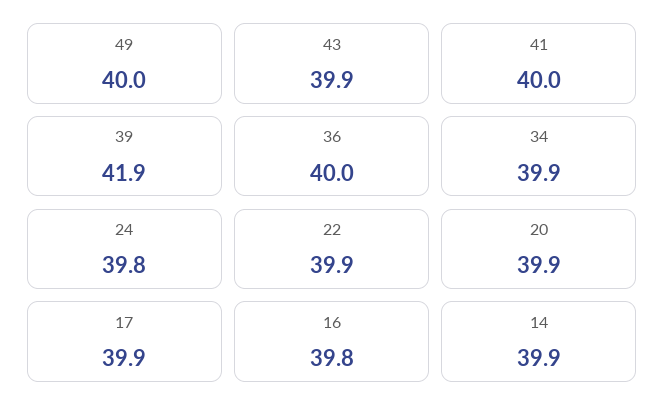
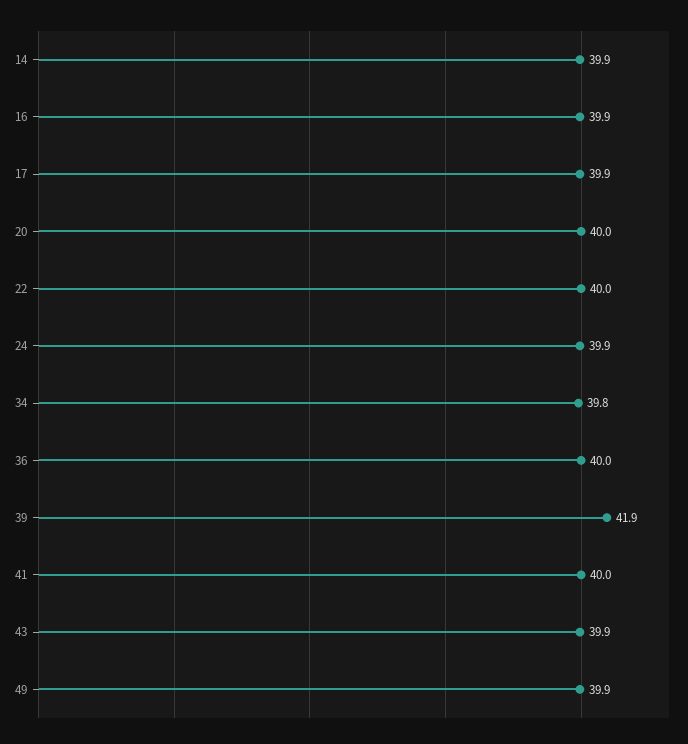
  {
-   "49": 40,
+   "49": 39.9,
    "43": 39.9,
    "41": 40,
    "39": 41.9,
    "36": 40,
-   "34": 39.9,
+   "34": 39.8,
-   "24": 39.8,
+   "24": 39.9,
-   "22": 39.9,
+   "22": 40,
-   "20": 39.9,
+   "20": 40,
    "17": 39.9,
-   "16": 39.8,
+   "16": 39.9,
    "14": 39.9
  }

